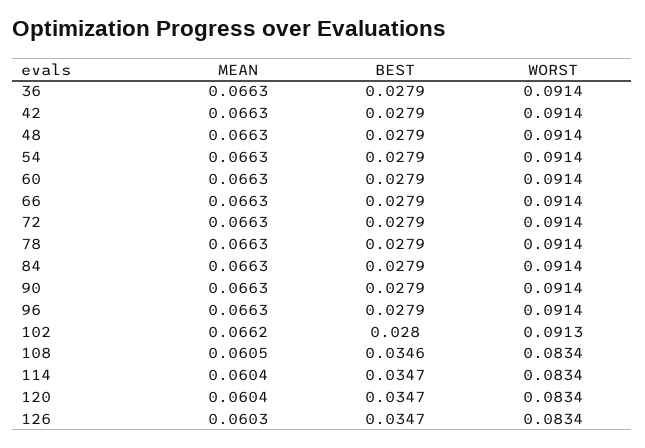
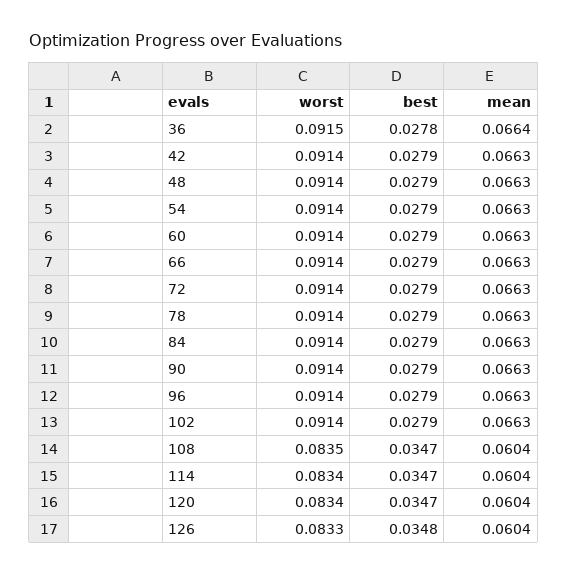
  {
    "MEAN": {
-     "36": 0.0663,
+     "36": 0.0664,
      "42": 0.0663,
      "48": 0.0663,
      "54": 0.0663,
      "60": 0.0663,
      "66": 0.0663,
      "72": 0.0663,
      "78": 0.0663,
      "84": 0.0663,
      "90": 0.0663,
      "96": 0.0663,
-     "102": 0.0662,
+     "102": 0.0663,
-     "108": 0.0605,
+     "108": 0.0604,
      "114": 0.0604,
      "120": 0.0604,
-     "126": 0.0603
+     "126": 0.0604
    },
    "BEST": {
-     "36": 0.0279,
+     "36": 0.0278,
      "42": 0.0279,
      "48": 0.0279,
      "54": 0.0279,
      "60": 0.0279,
      "66": 0.0279,
      "72": 0.0279,
      "78": 0.0279,
      "84": 0.0279,
      "90": 0.0279,
      "96": 0.0279,
-     "102": 0.028,
+     "102": 0.0279,
-     "108": 0.0346,
+     "108": 0.0347,
      "114": 0.0347,
      "120": 0.0347,
-     "126": 0.0347
+     "126": 0.0348
    },
    "WORST": {
-     "36": 0.0914,
+     "36": 0.0915,
      "42": 0.0914,
      "48": 0.0914,
      "54": 0.0914,
      "60": 0.0914,
      "66": 0.0914,
      "72": 0.0914,
      "78": 0.0914,
      "84": 0.0914,
      "90": 0.0914,
      "96": 0.0914,
-     "102": 0.0913,
+     "102": 0.0914,
-     "108": 0.0834,
+     "108": 0.0835,
      "114": 0.0834,
      "120": 0.0834,
-     "126": 0.0834
+     "126": 0.0833
    }
  }

